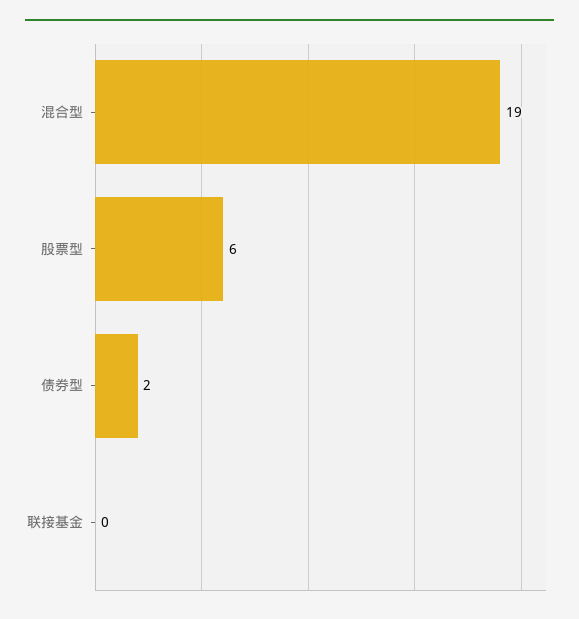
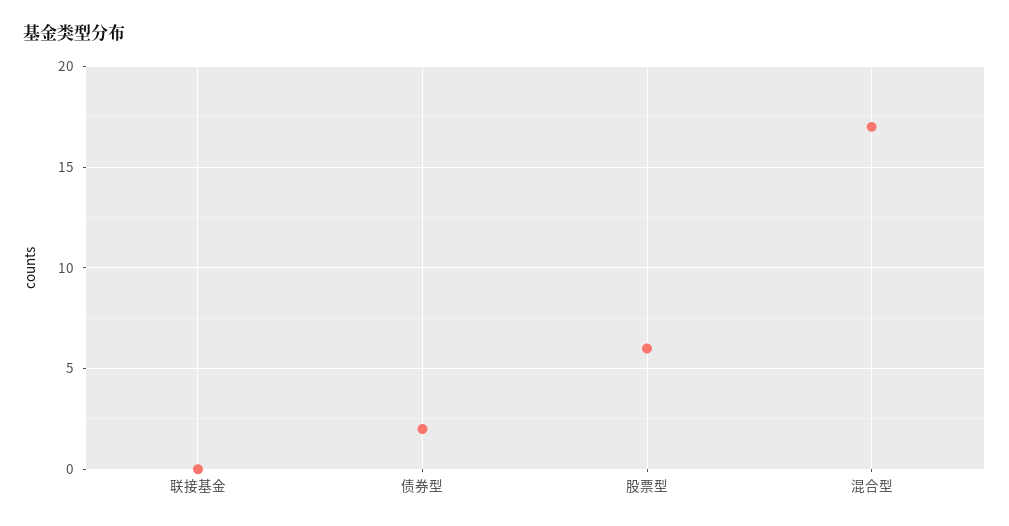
  {
-   "混合型": 19,
+   "混合型": 17,
    "股票型": 6,
    "债券型": 2,
    "联接基金": 0
  }

